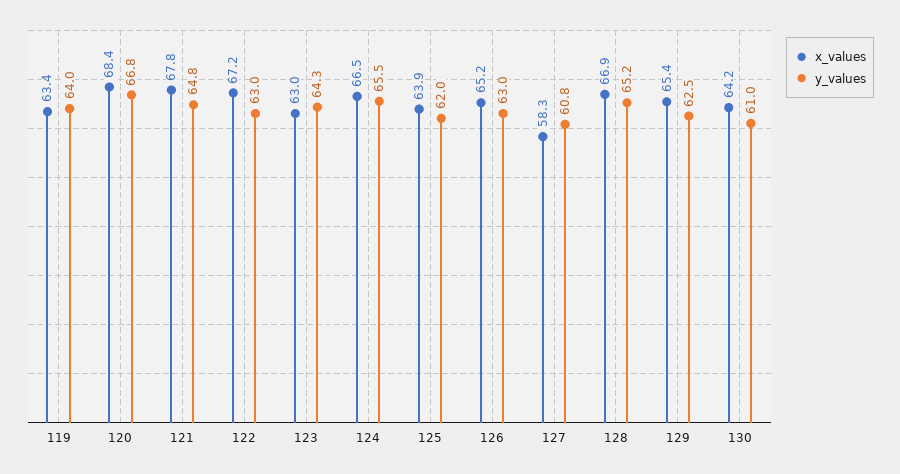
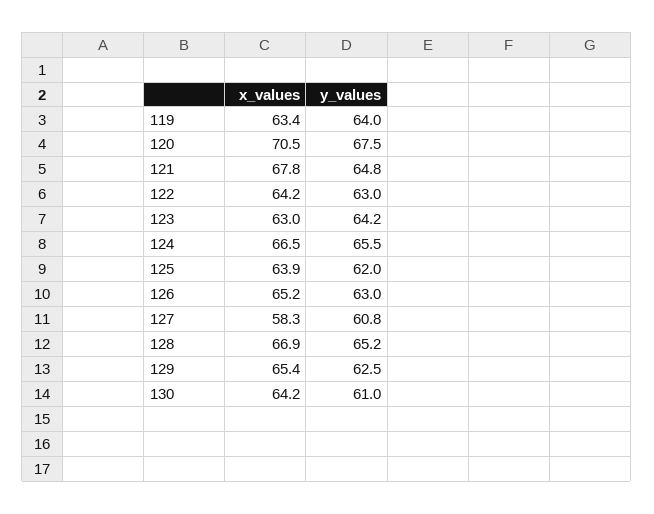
  {
    "x_values": {
      "119": 63.4,
-     "120": 68.4,
+     "120": 70.5,
      "121": 67.8,
-     "122": 67.2,
+     "122": 64.2,
      "123": 63,
      "124": 66.5,
      "125": 63.9,
      "126": 65.2,
      "127": 58.3,
      "128": 66.9,
      "129": 65.4,
      "130": 64.2
    },
    "y_values": {
      "119": 64,
-     "120": 66.8,
+     "120": 67.5,
      "121": 64.8,
      "122": 63,
-     "123": 64.3,
+     "123": 64.2,
      "124": 65.5,
      "125": 62,
      "126": 63,
      "127": 60.8,
      "128": 65.2,
      "129": 62.5,
      "130": 61
    }
  }

